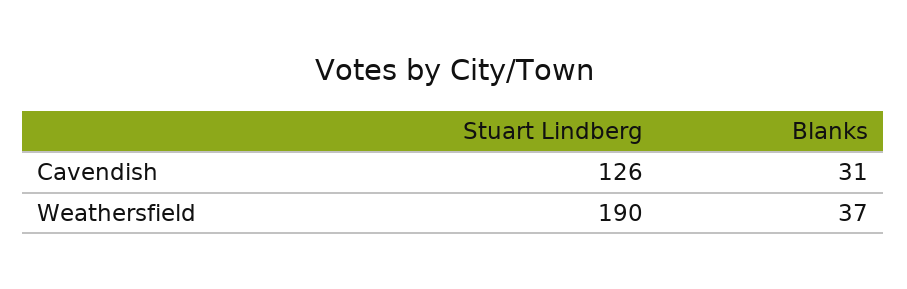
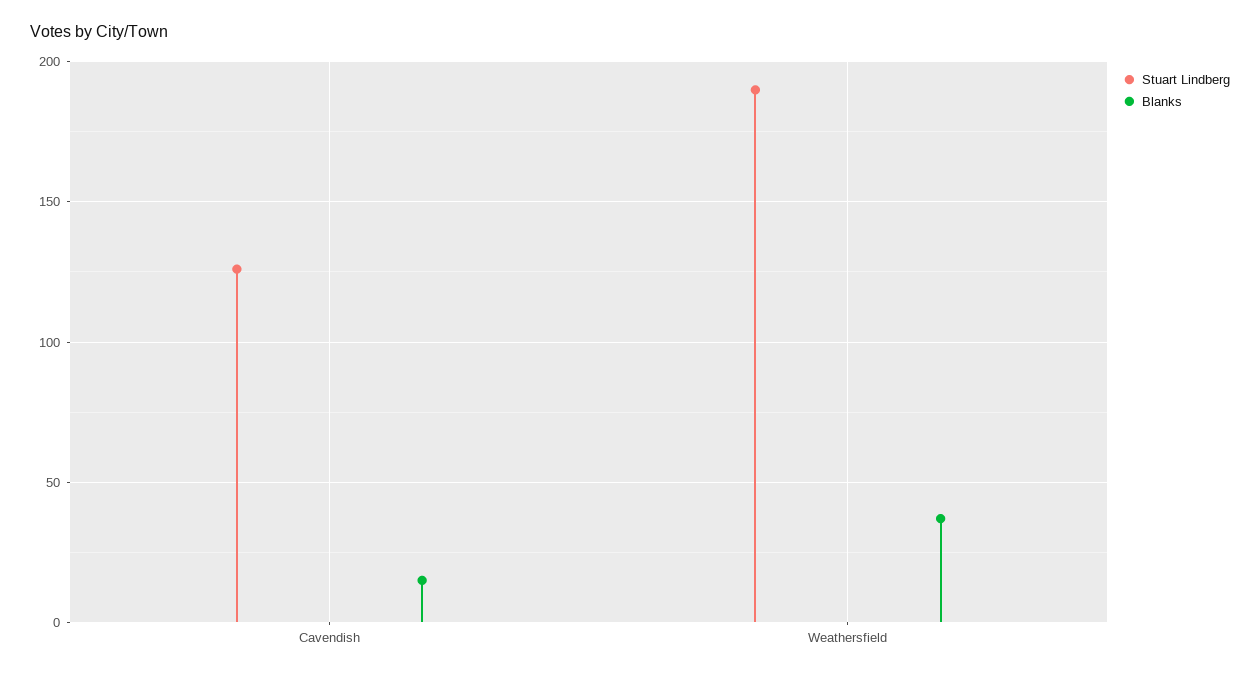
  {
    "Stuart Lindberg": {
      "Cavendish": 126,
      "Weathersfield": 190
    },
    "Blanks": {
-     "Cavendish": 31,
+     "Cavendish": 15,
      "Weathersfield": 37
    }
  }

